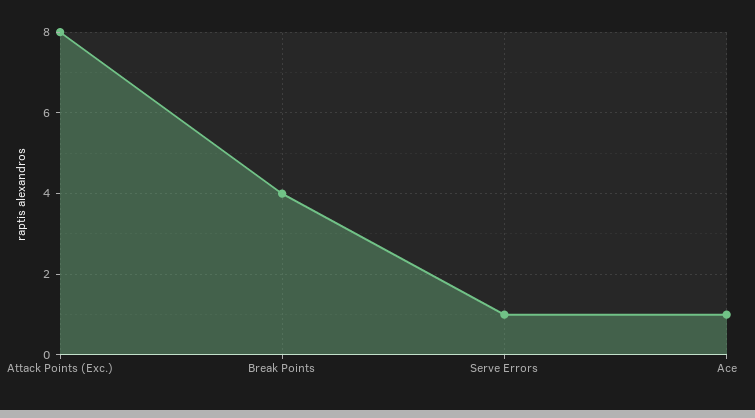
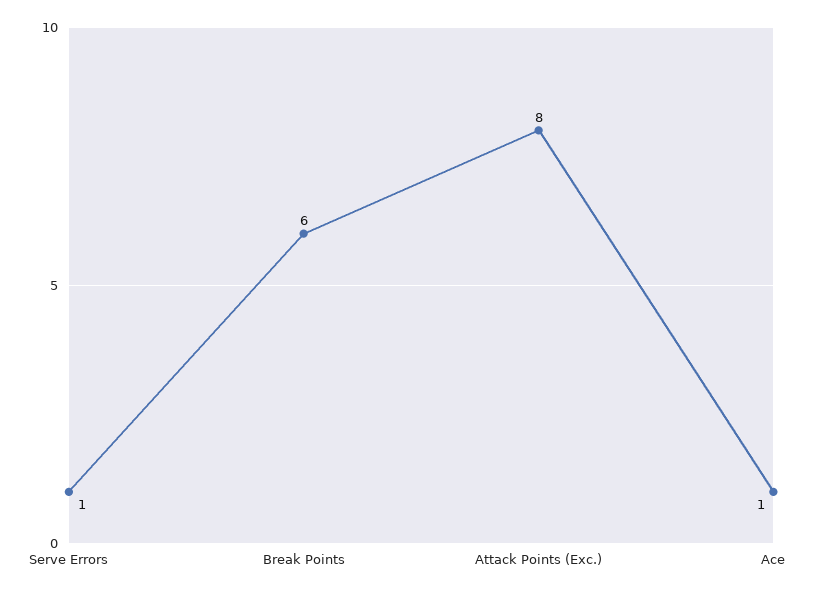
  {
    "Attack Points (Exc.)": 8,
-   "Break Points": 4,
+   "Break Points": 6,
    "Serve Errors": 1,
    "Ace": 1
  }

